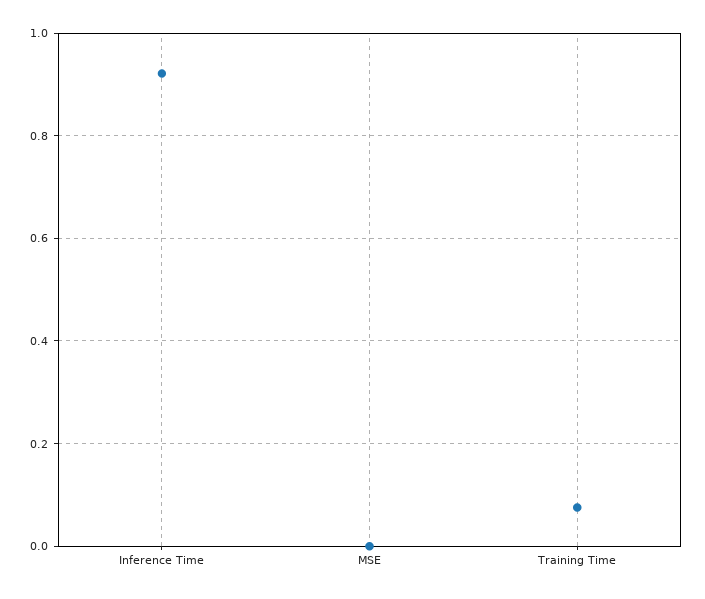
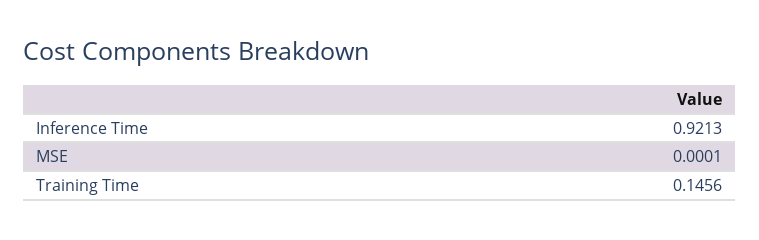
  {
    "Inference Time": 0.9213,
    "MSE": 0.0001,
-   "Training Time": 0.08
+   "Training Time": 0.1456
  }

